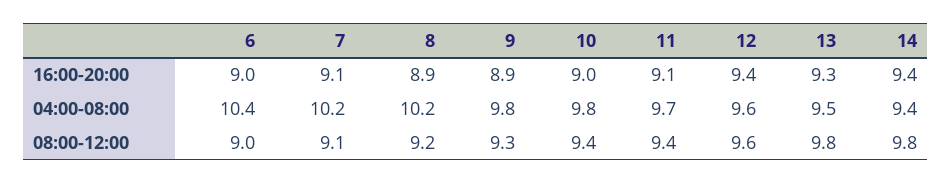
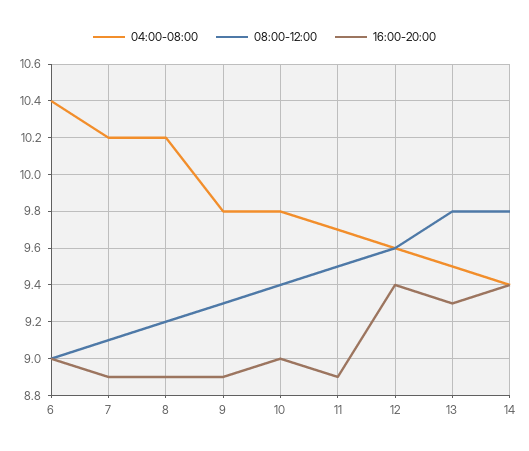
  {
    "16:00-20:00": {
      "6": 9,
-     "7": 9.1,
+     "7": 8.9,
      "8": 8.9,
      "9": 8.9,
      "10": 9,
-     "11": 9.1,
+     "11": 8.9,
      "12": 9.4,
      "13": 9.3,
      "14": 9.4
    },
    "04:00-08:00": {
      "6": 10.4,
      "7": 10.2,
      "8": 10.2,
      "9": 9.8,
      "10": 9.8,
      "11": 9.7,
      "12": 9.6,
      "13": 9.5,
      "14": 9.4
    },
    "08:00-12:00": {
      "6": 9,
      "7": 9.1,
      "8": 9.2,
      "9": 9.3,
      "10": 9.4,
-     "11": 9.4,
+     "11": 9.5,
      "12": 9.6,
      "13": 9.8,
      "14": 9.8
    }
  }

